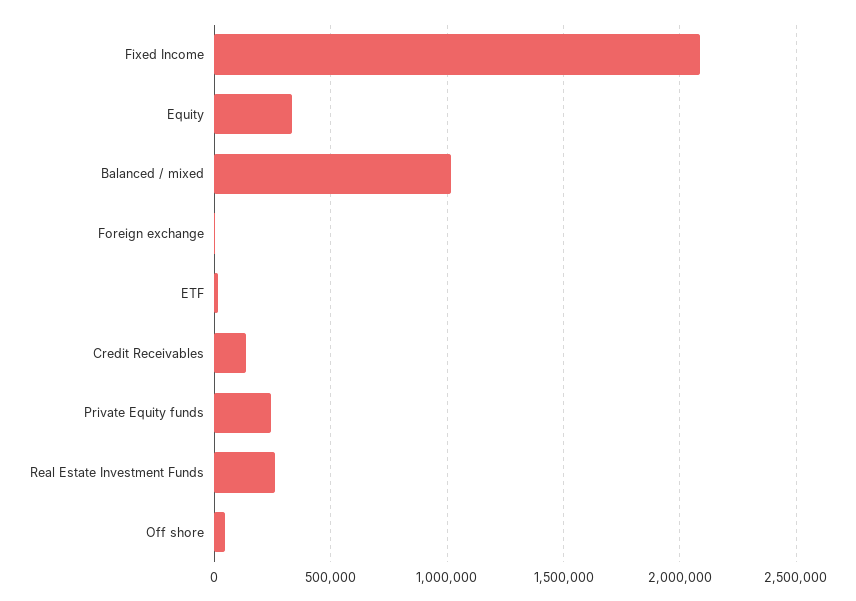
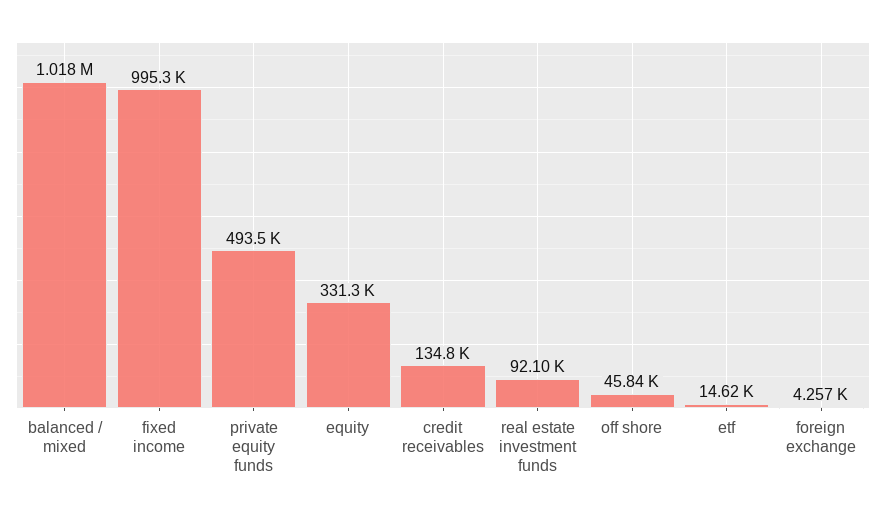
  {
-   "Fixed Income": 2100000,
+   "Fixed Income": 995300,
    "Equity": 331300,
    "Balanced / mixed": 1018000,
    "Foreign exchange": 4257,
    "ETF": 14620,
    "Credit Receivables": 134800,
-   "Private Equity funds": 250000,
+   "Private Equity funds": 493500,
-   "Real Estate Investment Funds": 250000,
+   "Real Estate Investment Funds": 92100,
    "Off shore": 45840
  }

